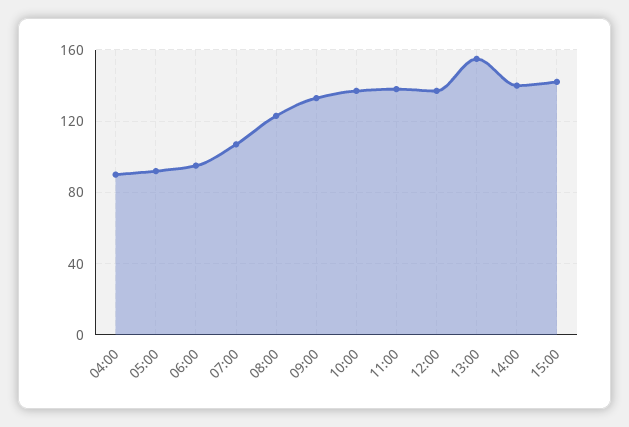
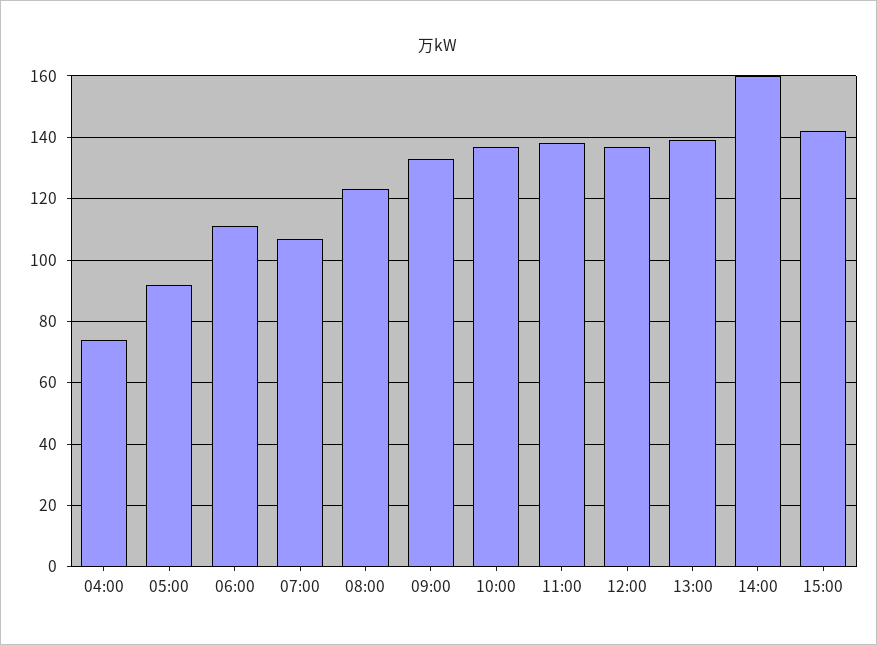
  {
-   "04:00": 90,
+   "04:00": 75,
    "05:00": 90,
-   "06:00": 95,
+   "06:00": 110,
    "07:00": 105,
    "08:00": 125,
    "09:00": 135,
    "10:00": 135,
    "11:00": 140,
    "12:00": 135,
-   "13:00": 155,
+   "13:00": 140,
-   "14:00": 140,
+   "14:00": 160,
    "15:00": 140
  }

